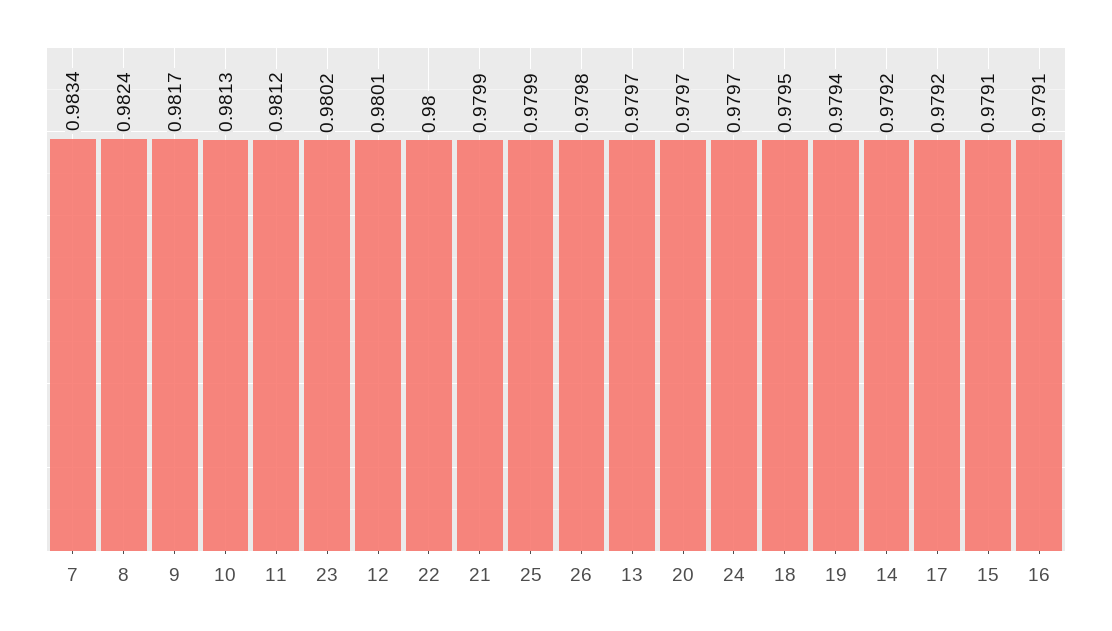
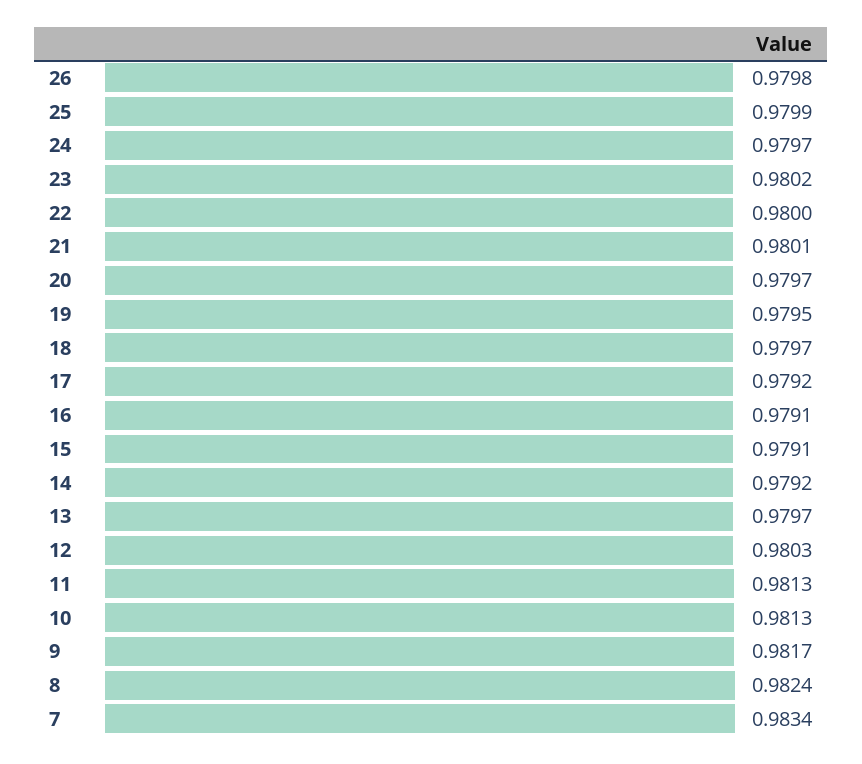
  {
    "7": 0.9834,
    "8": 0.9824,
    "9": 0.9817,
    "10": 0.9813,
-   "11": 0.9812,
+   "11": 0.9813,
    "23": 0.9802,
-   "12": 0.9801,
+   "12": 0.9803,
    "22": 0.98,
-   "21": 0.9799,
+   "21": 0.9801,
    "25": 0.9799,
    "26": 0.9798,
    "13": 0.9797,
    "20": 0.9797,
    "24": 0.9797,
-   "18": 0.9795,
+   "18": 0.9797,
-   "19": 0.9794,
+   "19": 0.9795,
    "14": 0.9792,
    "17": 0.9792,
    "15": 0.9791,
    "16": 0.9791
  }

